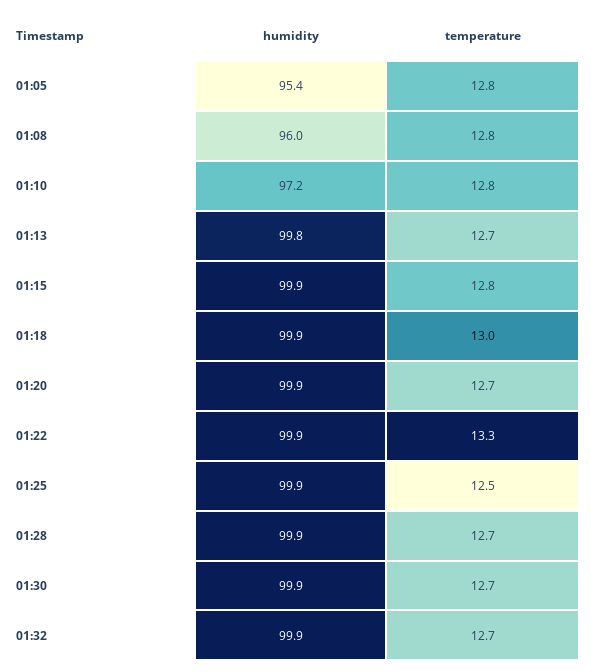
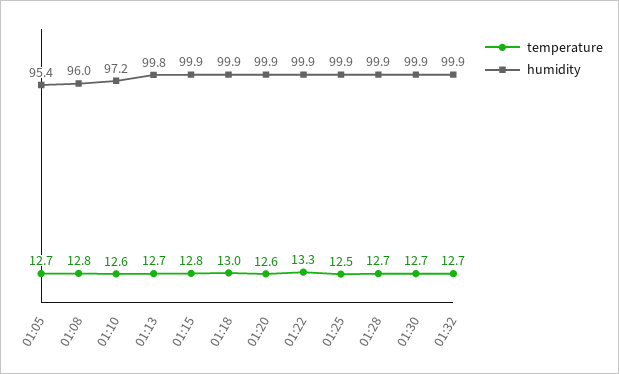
  {
    "humidity": {
      "01:05": 95.4,
      "01:08": 96,
      "01:10": 97.2,
      "01:13": 99.8,
      "01:15": 99.9,
      "01:18": 99.9,
      "01:20": 99.9,
      "01:22": 99.9,
      "01:25": 99.9,
      "01:28": 99.9,
      "01:30": 99.9,
      "01:32": 99.9
    },
    "temperature": {
-     "01:05": 12.8,
+     "01:05": 12.7,
      "01:08": 12.8,
-     "01:10": 12.8,
+     "01:10": 12.6,
      "01:13": 12.7,
      "01:15": 12.8,
      "01:18": 13,
-     "01:20": 12.7,
+     "01:20": 12.6,
      "01:22": 13.3,
      "01:25": 12.5,
      "01:28": 12.7,
      "01:30": 12.7,
      "01:32": 12.7
    }
  }

